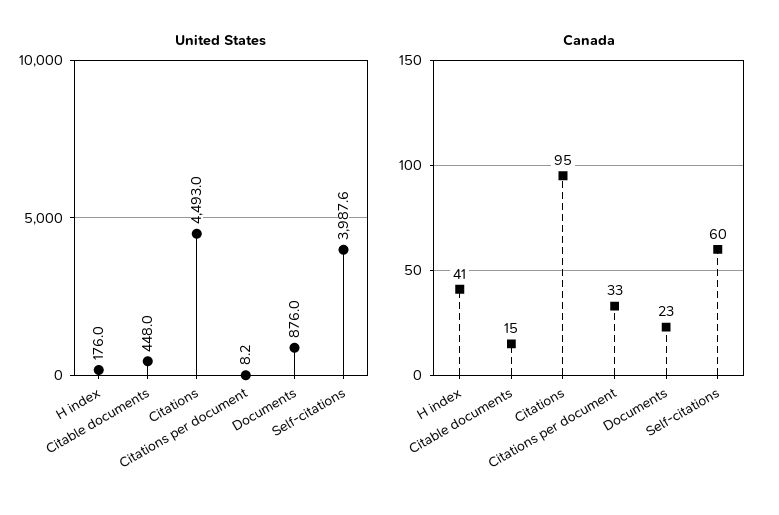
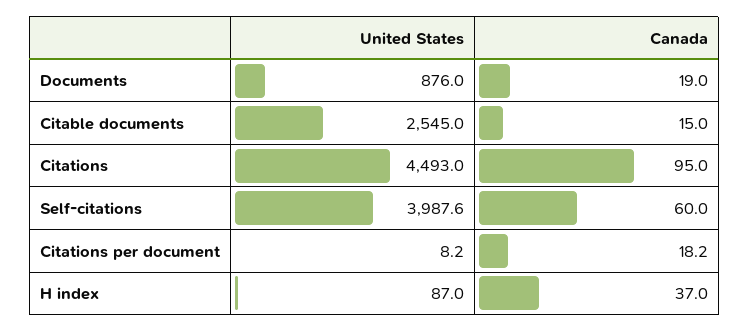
  {
    "United States": {
-     "H index": 176,
+     "H index": 87,
-     "Citable documents": 448,
+     "Citable documents": 2545,
      "Citations": 4493,
      "Citations per document": 8.2,
      "Documents": 876,
      "Self-citations": 3987.6
    },
    "Canada": {
-     "H index": 41,
+     "H index": 37,
      "Citable documents": 15,
      "Citations": 95,
-     "Citations per document": 33,
+     "Citations per document": 18.2,
-     "Documents": 23,
+     "Documents": 19,
      "Self-citations": 60
    }
  }

